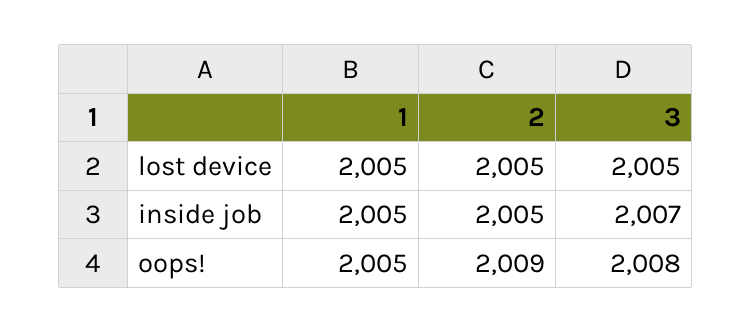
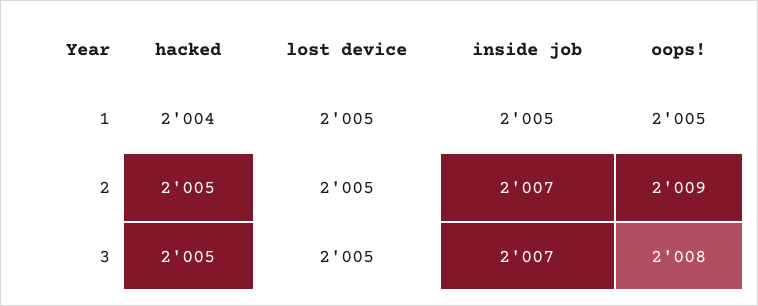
  {
    "1": {
      "lost device": 2005,
      "inside job": 2005,
-     "oops!": 2005
+     "oops!": 2005,
+     "hacked": 2004
    },
    "2": {
      "lost device": 2005,
-     "inside job": 2005,
+     "inside job": 2007,
-     "oops!": 2009
+     "oops!": 2009,
+     "hacked": 2005
    },
    "3": {
      "lost device": 2005,
      "inside job": 2007,
-     "oops!": 2008
+     "oops!": 2008,
+     "hacked": 2005
    }
  }

